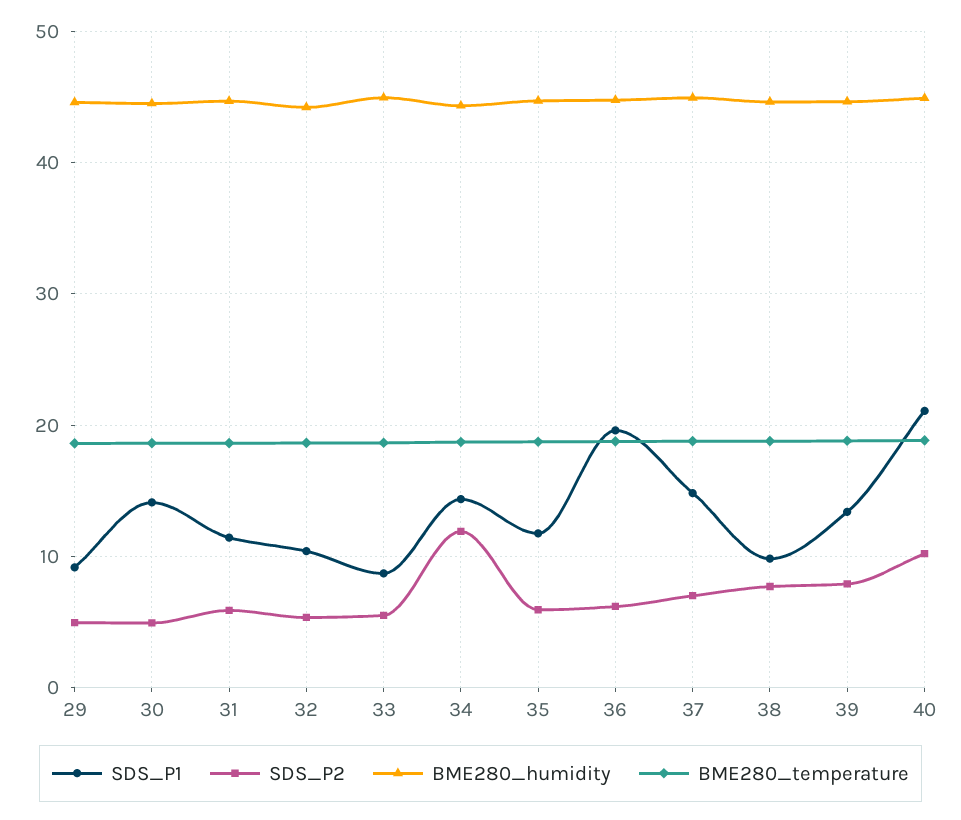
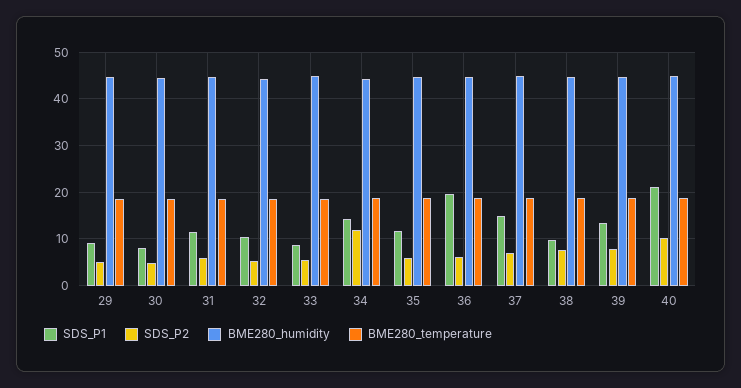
  {
    "SDS_P1": {
      "29": 9,
-     "30": 14,
+     "30": 8,
      "31": 11,
      "32": 10,
      "33": 9,
      "34": 14,
      "35": 12,
      "36": 20,
      "37": 15,
      "38": 10,
      "39": 13,
      "40": 21
    },
    "SDS_P2": {
      "29": 5,
      "30": 5,
      "31": 6,
      "32": 5,
      "33": 6,
      "34": 12,
      "35": 6,
      "36": 6,
      "37": 7,
      "38": 8,
      "39": 8,
      "40": 10
    },
    "BME280_humidity": {
      "29": 45,
      "30": 45,
      "31": 45,
      "32": 44,
      "33": 45,
      "34": 44,
      "35": 45,
      "36": 45,
      "37": 45,
      "38": 45,
      "39": 45,
      "40": 45
    },
    "BME280_temperature": {
      "29": 19,
      "30": 19,
      "31": 19,
      "32": 19,
      "33": 19,
      "34": 19,
      "35": 19,
      "36": 19,
      "37": 19,
      "38": 19,
      "39": 19,
      "40": 19
    }
  }

